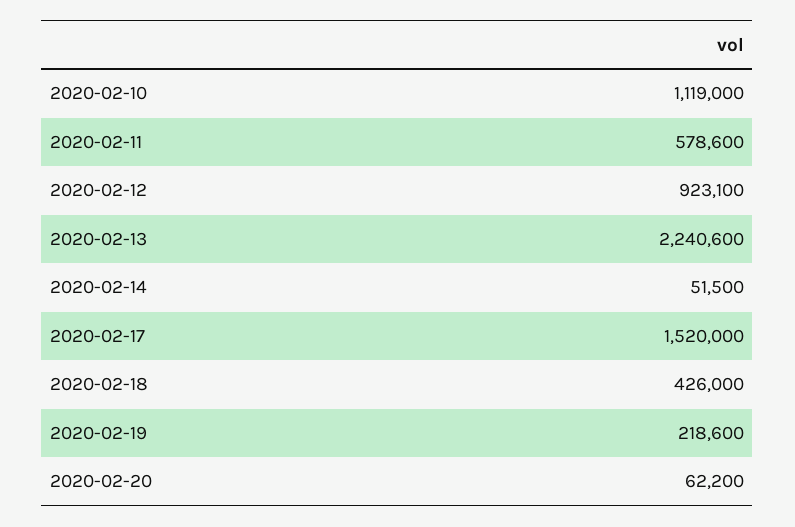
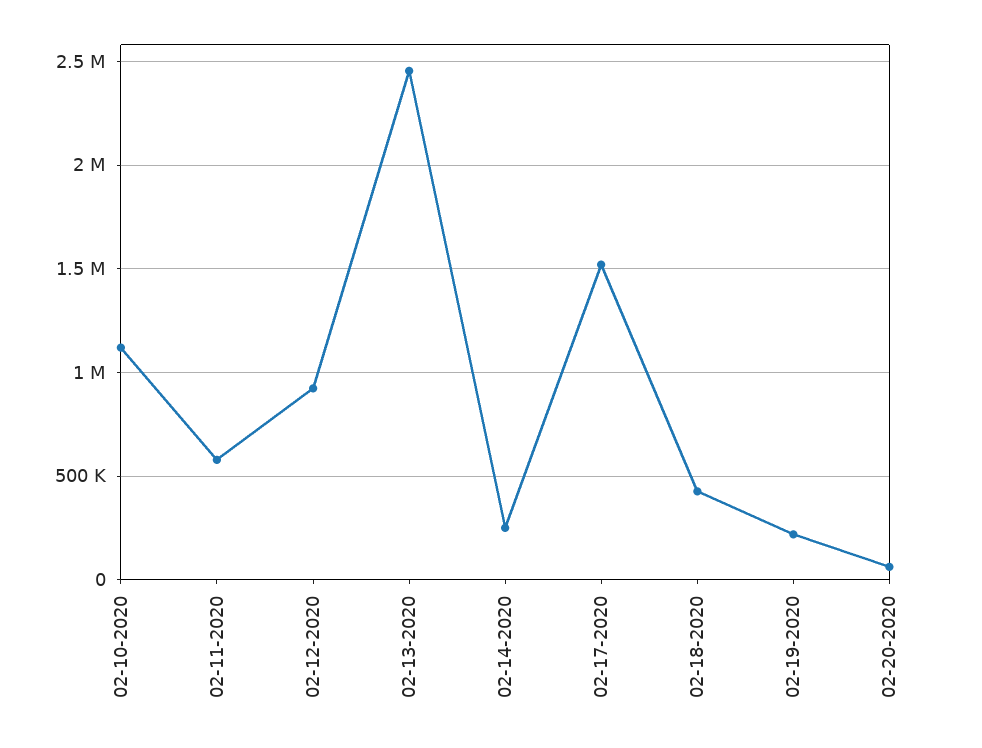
  {
    "2020-02-10": 1119000,
    "2020-02-11": 578600,
    "2020-02-12": 923100,
-   "2020-02-13": 2240600,
+   "2020-02-13": 2450000,
-   "2020-02-14": 51500,
+   "2020-02-14": 250000,
    "2020-02-17": 1520000,
    "2020-02-18": 426000,
    "2020-02-19": 218600,
    "2020-02-20": 62200
  }

